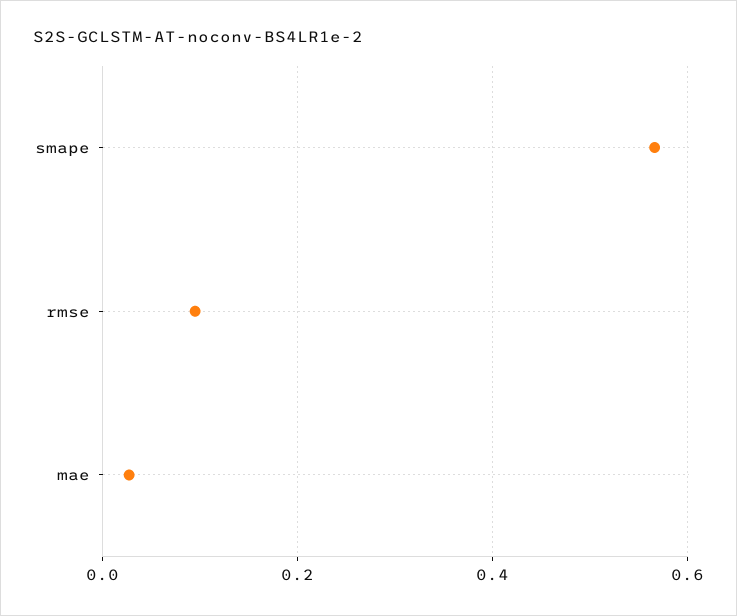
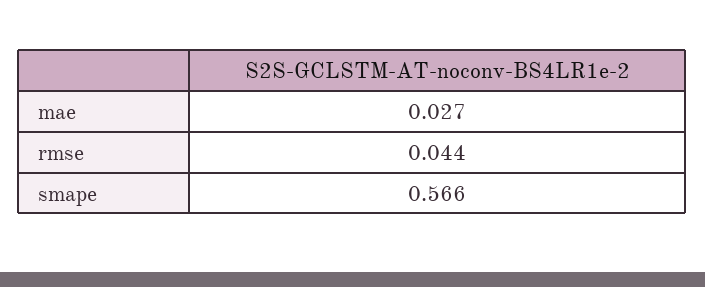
  {
    "smape": 0.566,
-   "rmse": 0.1,
+   "rmse": 0.044,
    "mae": 0.027
  }

